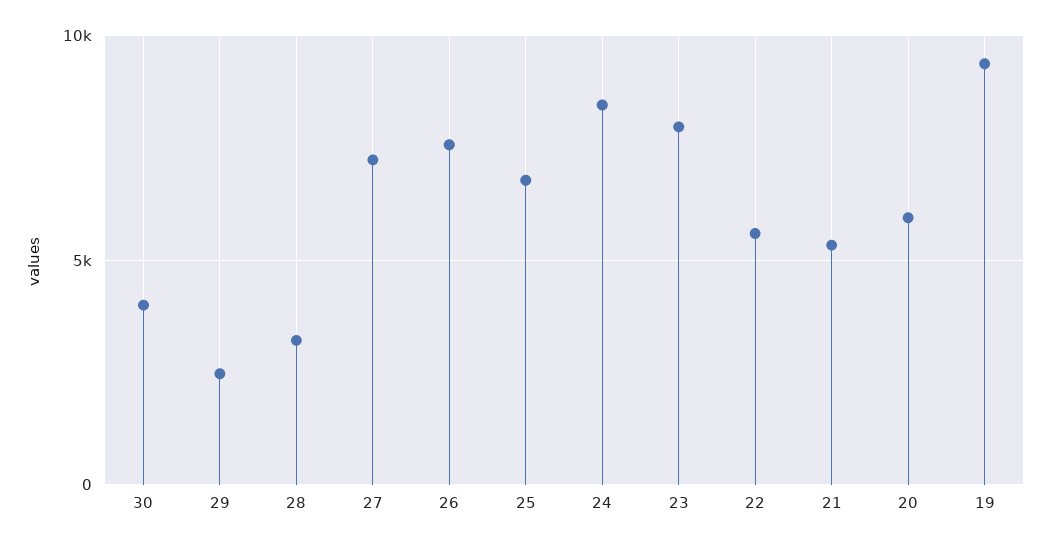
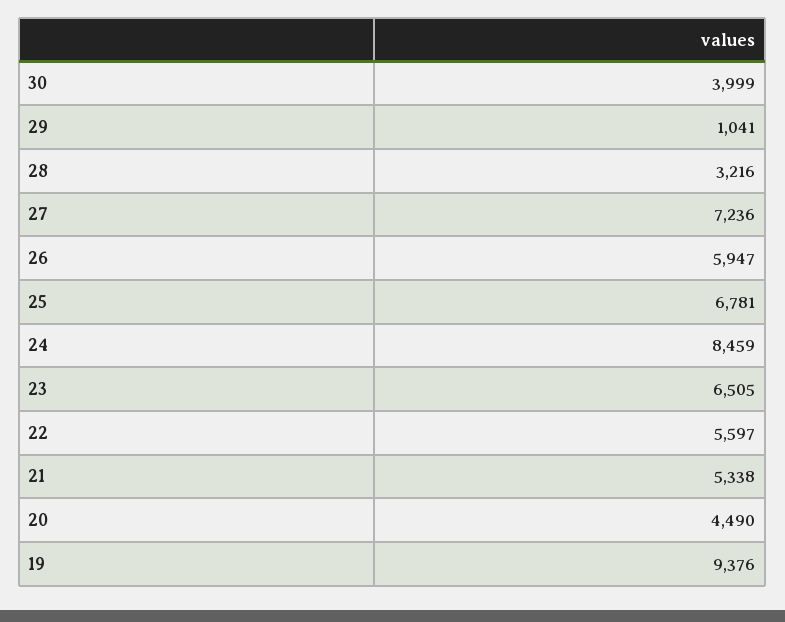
  {
    "30": 3999,
-   "29": 2500,
+   "29": 1041,
    "28": 3216,
    "27": 7236,
-   "26": 7500,
+   "26": 5947,
    "25": 6781,
    "24": 8459,
-   "23": 8000,
+   "23": 6505,
    "22": 5597,
    "21": 5338,
-   "20": 6000,
+   "20": 4490,
    "19": 9376
  }

